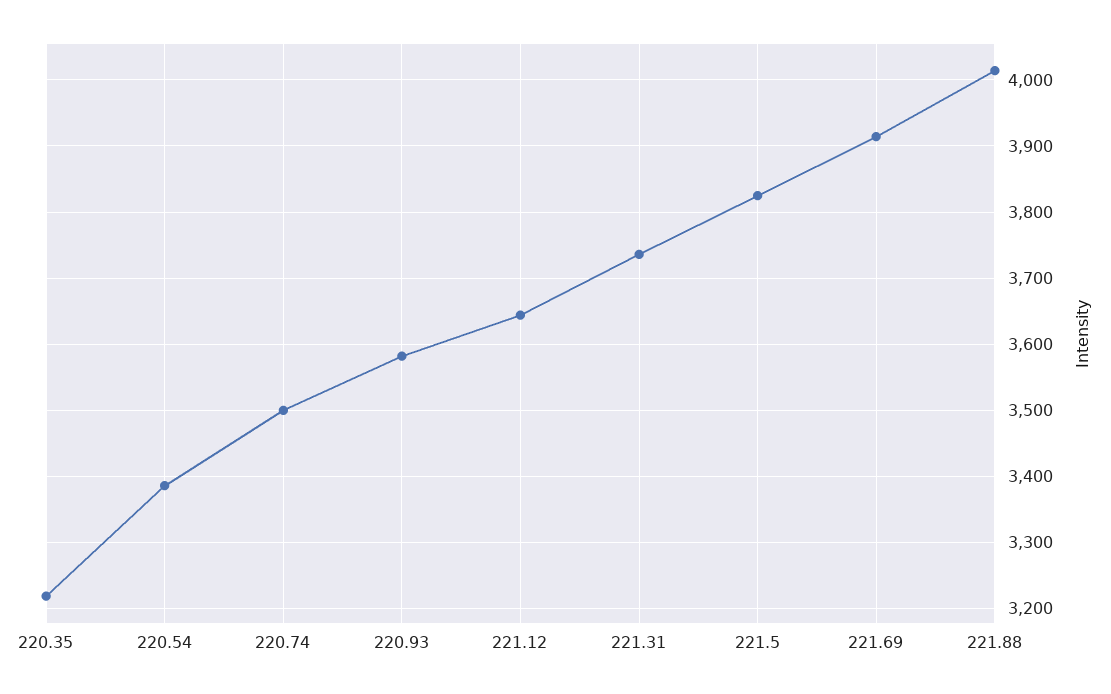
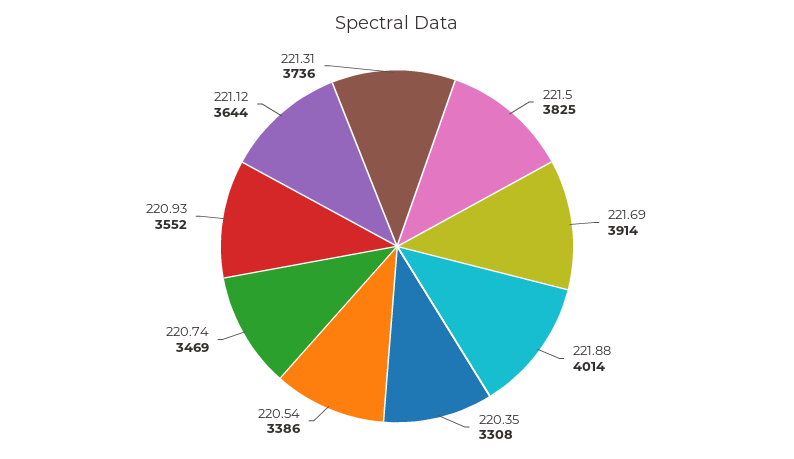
  {
-   "220.35": 3220,
+   "220.35": 3308,
    "220.54": 3386,
-   "220.74": 3500,
+   "220.74": 3469,
-   "220.93": 3580,
+   "220.93": 3552,
    "221.12": 3644,
    "221.31": 3736,
    "221.5": 3825,
    "221.69": 3914,
    "221.88": 4014
  }

